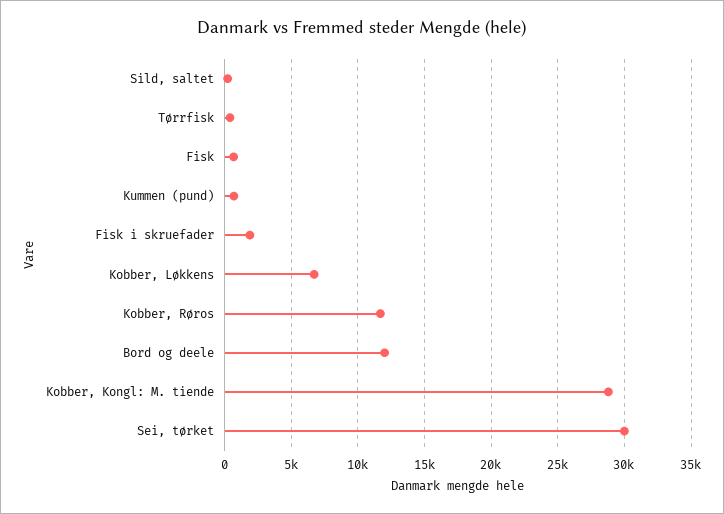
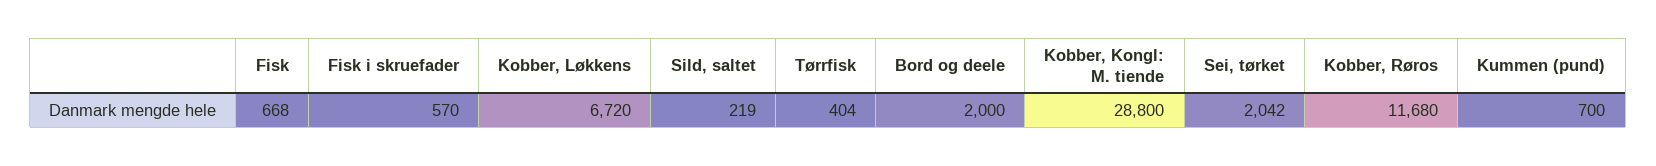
  {
    "Sild, saltet": 219,
    "Tørrfisk": 404,
    "Fisk": 668,
    "Kummen (pund)": 700,
-   "Fisk i skruefader": 2000,
+   "Fisk i skruefader": 570,
    "Kobber, Løkkens": 6720,
    "Kobber, Røros": 11680,
-   "Bord og deele": 12000,
+   "Bord og deele": 2000,
    "Kobber, Kongl: M. tiende": 28800,
-   "Sei, tørket": 30000
+   "Sei, tørket": 2042
  }

